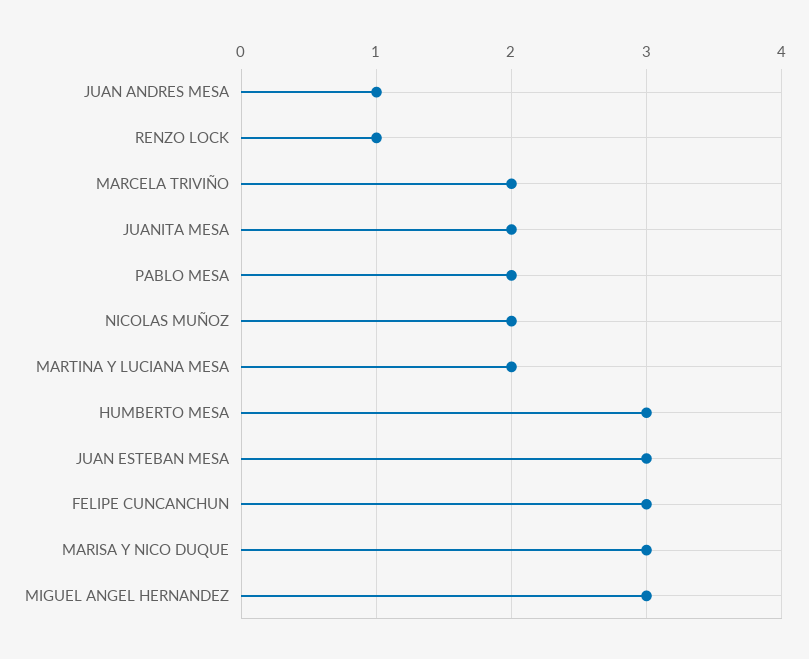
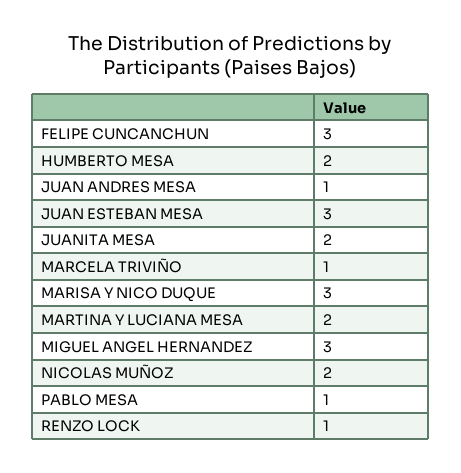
  {
    "JUAN ANDRES MESA": 1,
    "RENZO LOCK": 1,
-   "MARCELA TRIVIÑO": 2,
+   "MARCELA TRIVIÑO": 1,
    "JUANITA MESA": 2,
-   "PABLO MESA": 2,
+   "PABLO MESA": 1,
    "NICOLAS MUÑOZ": 2,
    "MARTINA Y LUCIANA MESA": 2,
-   "HUMBERTO MESA": 3,
+   "HUMBERTO MESA": 2,
    "JUAN ESTEBAN MESA": 3,
    "FELIPE CUNCANCHUN": 3,
    "MARISA Y NICO DUQUE": 3,
    "MIGUEL ANGEL HERNANDEZ": 3
  }

